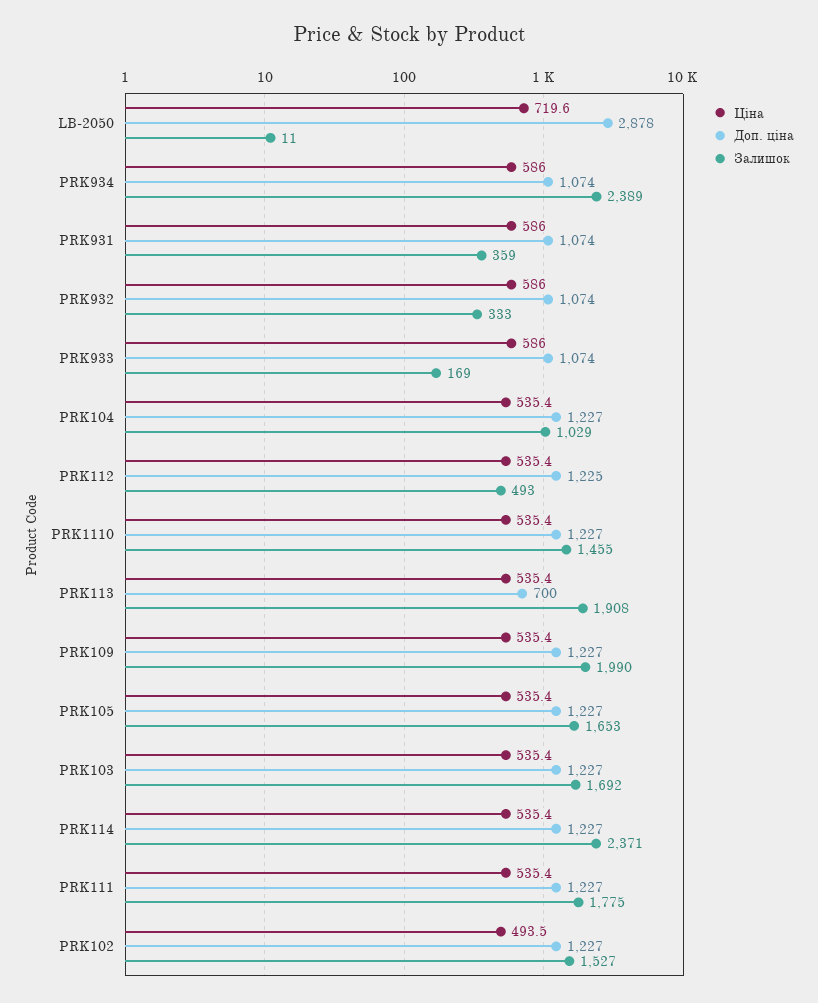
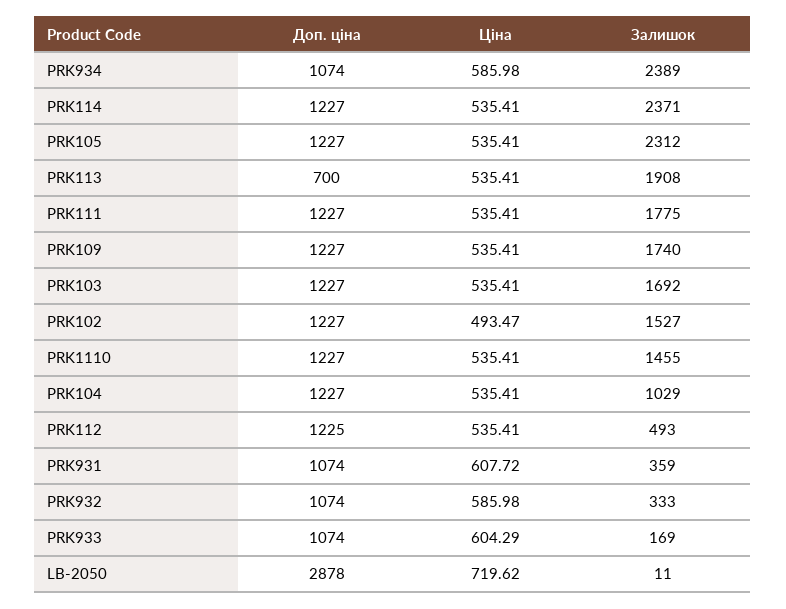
  {
    "Ціна": {
      "LB-2050": 719.62,
      "PRK934": 585.98,
-     "PRK931": 586,
+     "PRK931": 607.72,
      "PRK932": 585.98,
-     "PRK933": 586,
+     "PRK933": 604.29,
      "PRK104": 535.41,
      "PRK112": 535.41,
      "PRK1110": 535.41,
      "PRK113": 535.41,
      "PRK109": 535.41,
      "PRK105": 535.41,
      "PRK103": 535.41,
      "PRK114": 535.41,
      "PRK111": 535.41,
      "PRK102": 493.47
    },
    "Доп. ціна": {
      "LB-2050": 2878,
      "PRK934": 1074,
      "PRK931": 1074,
      "PRK932": 1074,
      "PRK933": 1074,
      "PRK104": 1227,
      "PRK112": 1225,
      "PRK1110": 1227,
      "PRK113": 700,
      "PRK109": 1227,
      "PRK105": 1227,
      "PRK103": 1227,
      "PRK114": 1227,
      "PRK111": 1227,
      "PRK102": 1227
    },
    "Залишок": {
      "LB-2050": 11,
      "PRK934": 2389,
      "PRK931": 359,
      "PRK932": 333,
      "PRK933": 169,
      "PRK104": 1029,
      "PRK112": 493,
      "PRK1110": 1455,
      "PRK113": 1908,
-     "PRK109": 1990,
+     "PRK109": 1740,
-     "PRK105": 1653,
+     "PRK105": 2312,
      "PRK103": 1692,
      "PRK114": 2371,
      "PRK111": 1775,
      "PRK102": 1527
    }
  }

